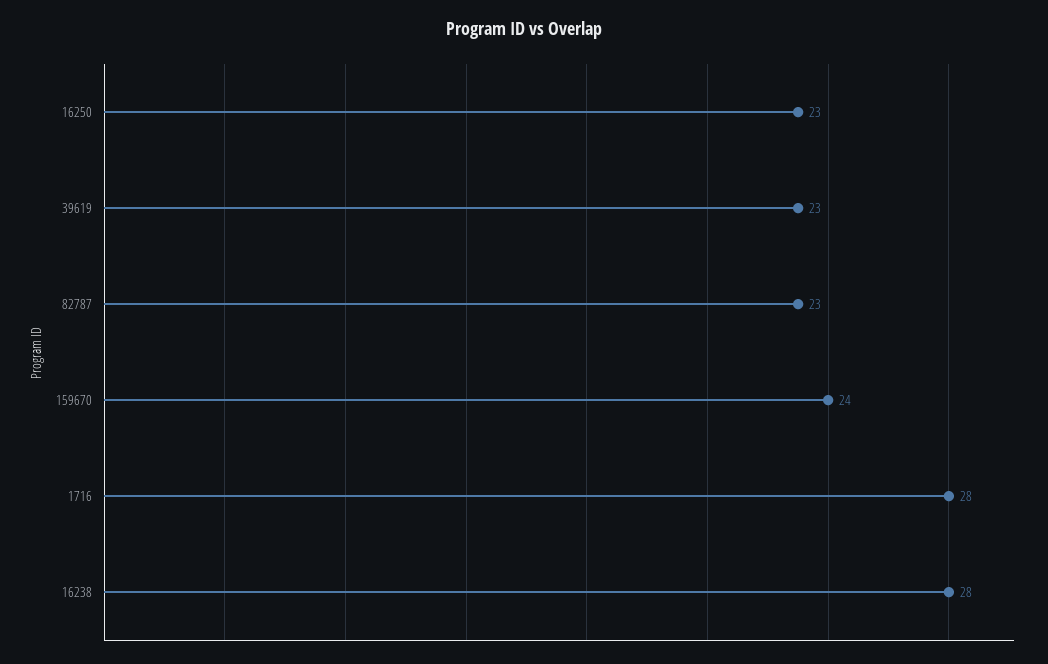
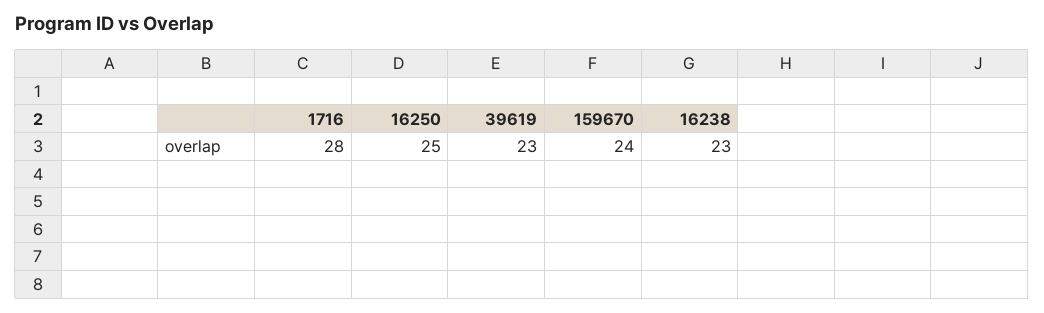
  {
-   "16250": 23,
+   "16250": 25,
    "39619": 23,
-   "82787": 23,
    "159670": 24,
    "1716": 28,
-   "16238": 28
+   "16238": 23
  }

